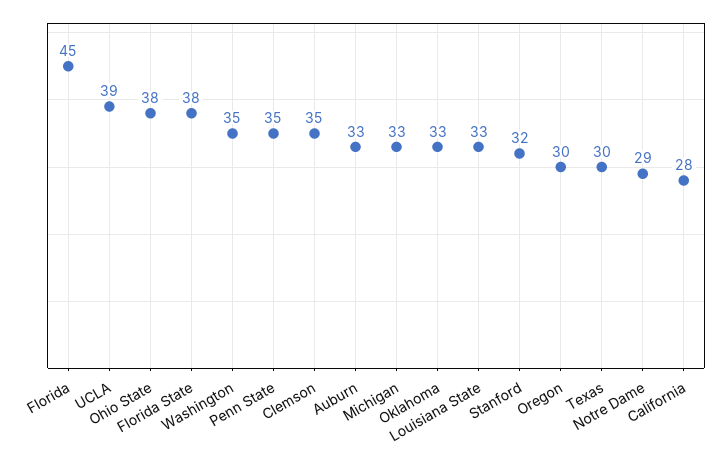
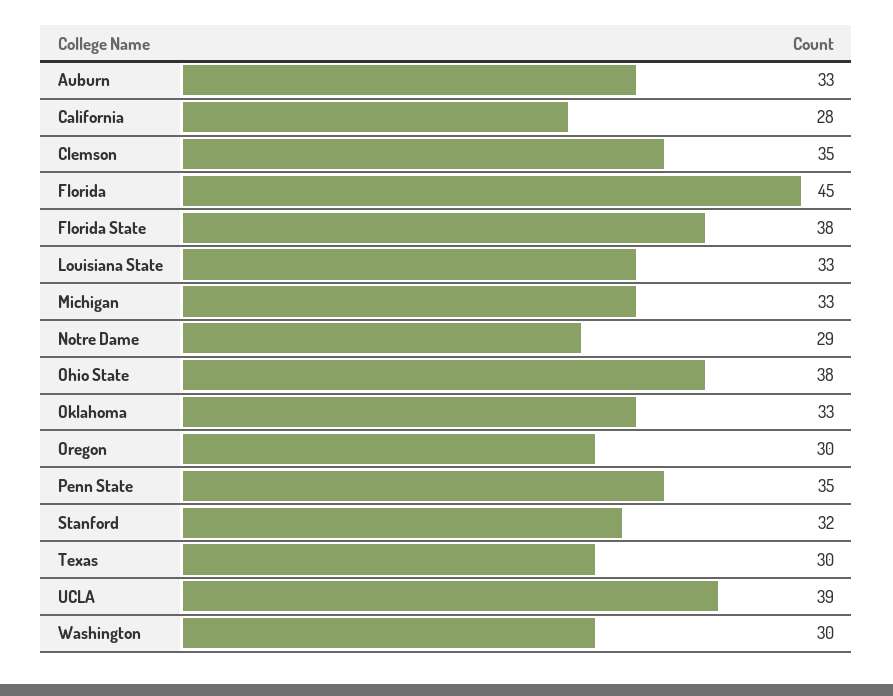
  {
    "Florida": 45,
    "UCLA": 39,
    "Ohio State": 38,
    "Florida State": 38,
-   "Washington": 35,
+   "Washington": 30,
    "Penn State": 35,
    "Clemson": 35,
    "Auburn": 33,
    "Michigan": 33,
    "Oklahoma": 33,
    "Louisiana State": 33,
    "Stanford": 32,
    "Oregon": 30,
    "Texas": 30,
    "Notre Dame": 29,
    "California": 28
  }

